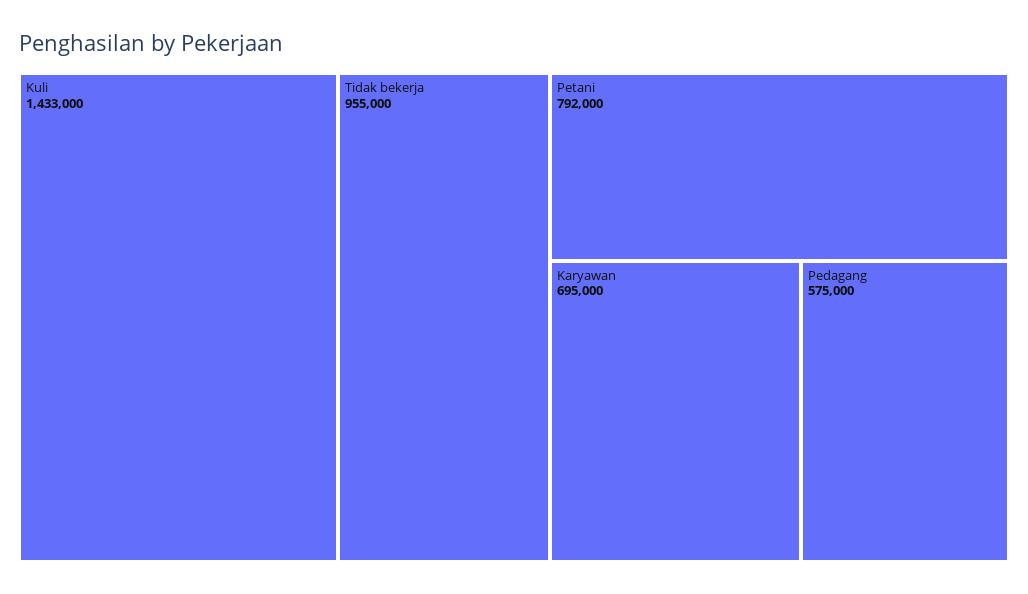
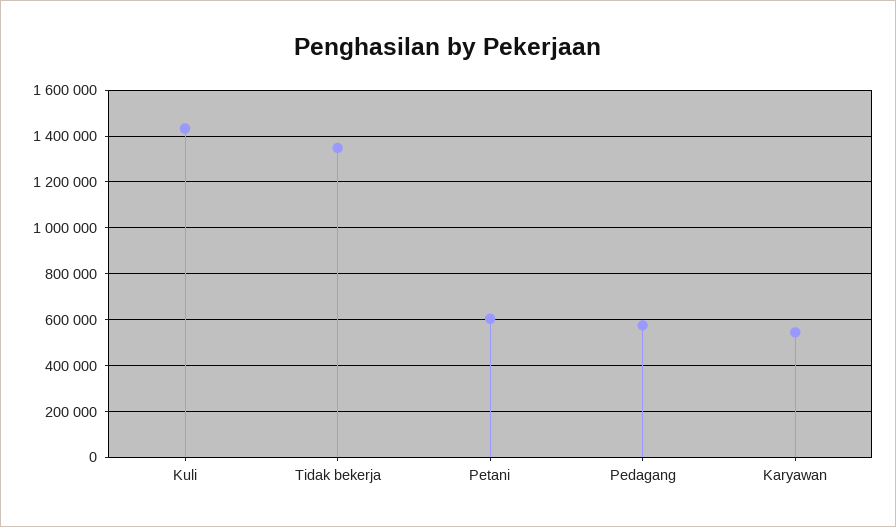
  {
    "Kuli": 1433000,
-   "Tidak bekerja": 955000,
+   "Tidak bekerja": 1350000,
-   "Petani": 792000,
+   "Petani": 600000,
-   "Karyawan": 695000,
+   "Karyawan": 550000,
    "Pedagang": 575000
  }

